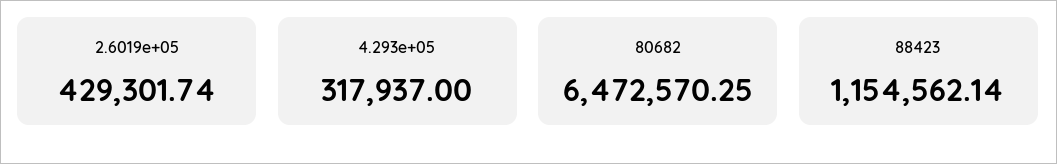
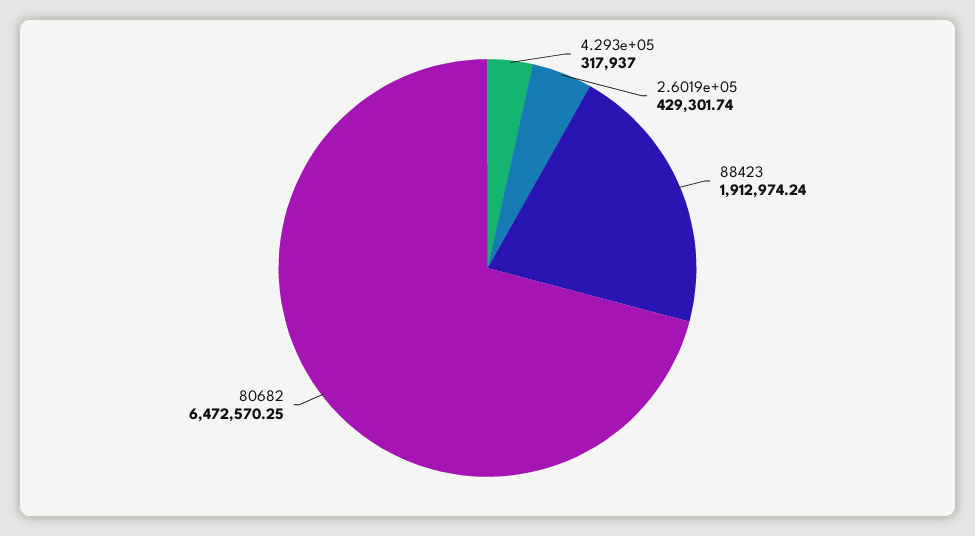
  {
    "2.6019e+05": 429301.74,
    "4.293e+05": 317937,
    "80682": 6472570.25,
-   "88423": 1154562.14
+   "88423": 1912974.24
  }

